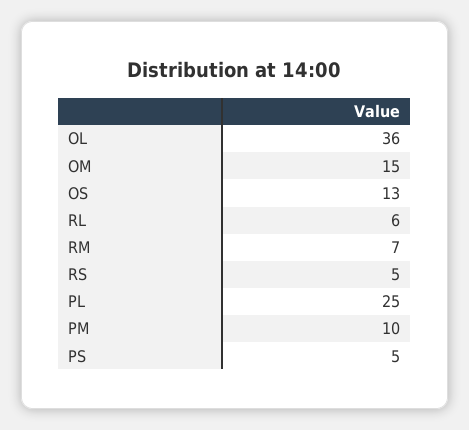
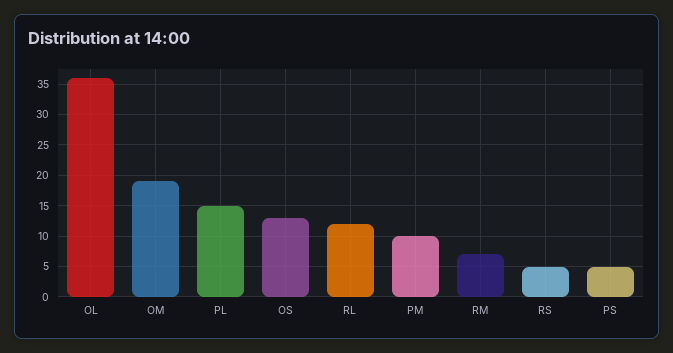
  {
    "OL": 36,
-   "OM": 15,
+   "OM": 19,
    "OS": 13,
-   "RL": 6,
+   "RL": 12,
    "RM": 7,
    "RS": 5,
-   "PL": 25,
+   "PL": 15,
    "PM": 10,
    "PS": 5
  }

